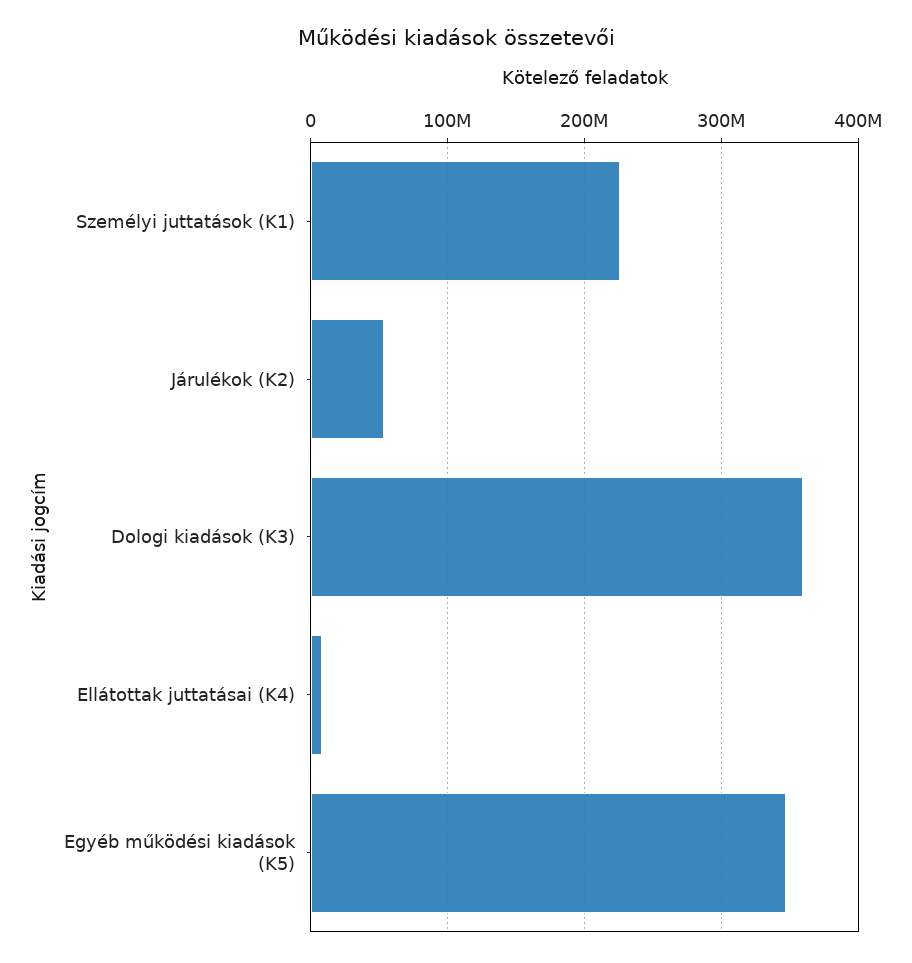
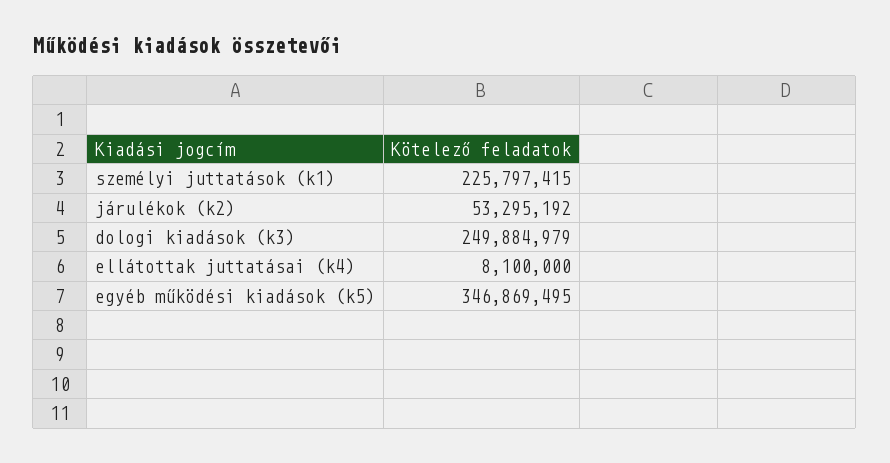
  {
    "Személyi juttatások (K1)": 225797415,
    "Járulékok (K2)": 53295192,
-   "Dologi kiadások (K3)": 360000000,
+   "Dologi kiadások (K3)": 249884979,
    "Ellátottak juttatásai (K4)": 8100000,
    "Egyéb működési kiadások (K5)": 346869495
  }

